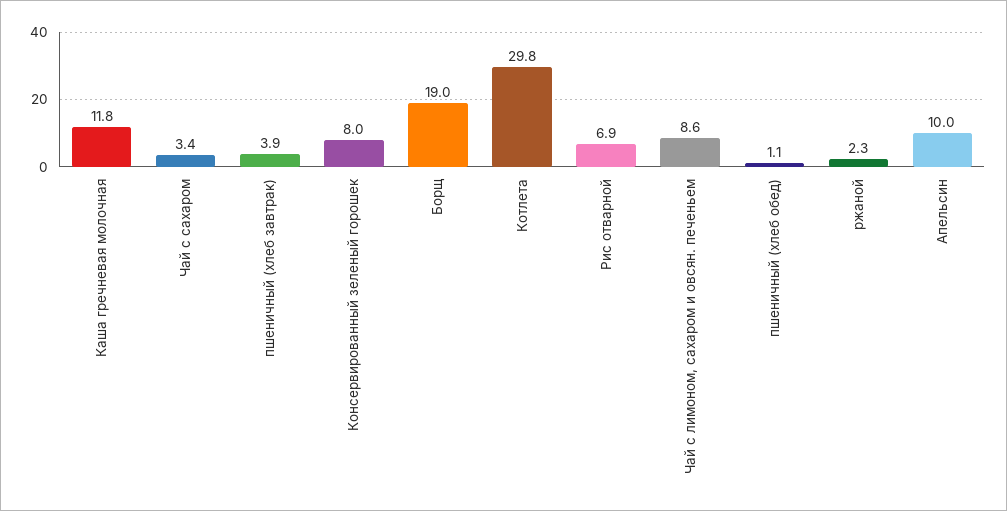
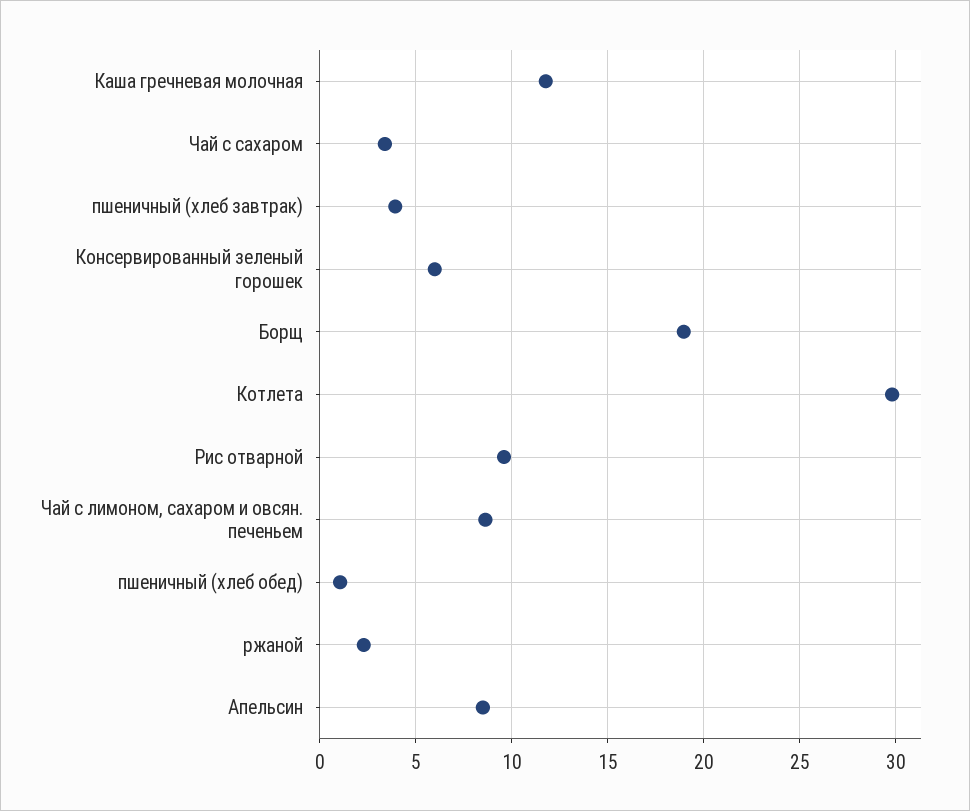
  {
    "Каша гречневая молочная": 11.8,
    "Чай с сахаром": 3.4,
    "пшеничный (хлеб завтрак)": 3.9,
-   "Консервированный зеленый горошек": 8,
+   "Консервированный зеленый горошек": 6,
    "Борщ": 19,
    "Котлета": 29.8,
-   "Рис отварной": 6.9,
+   "Рис отварной": 9.5,
    "Чай с лимоном, сахаром и овсян. печеньем": 8.6,
    "пшеничный (хлеб обед)": 1.1,
    "ржаной": 2.3,
-   "Апельсин": 10
+   "Апельсин": 8.5
  }

